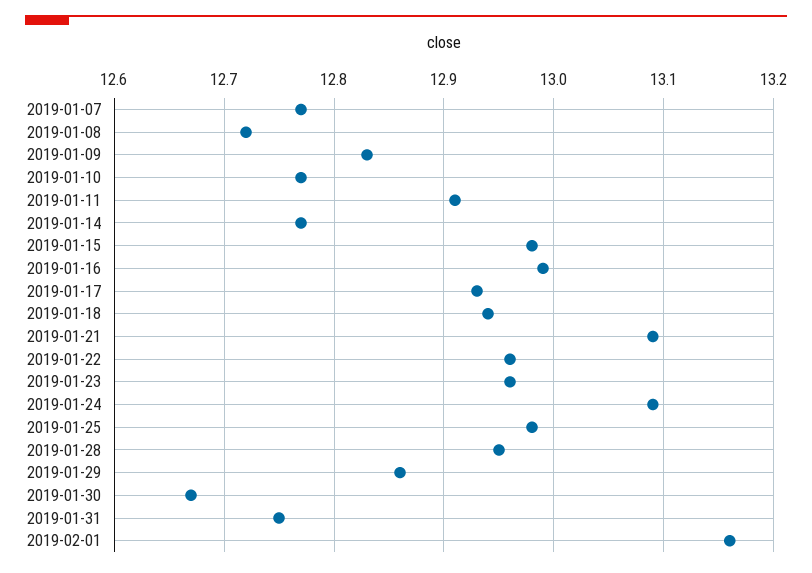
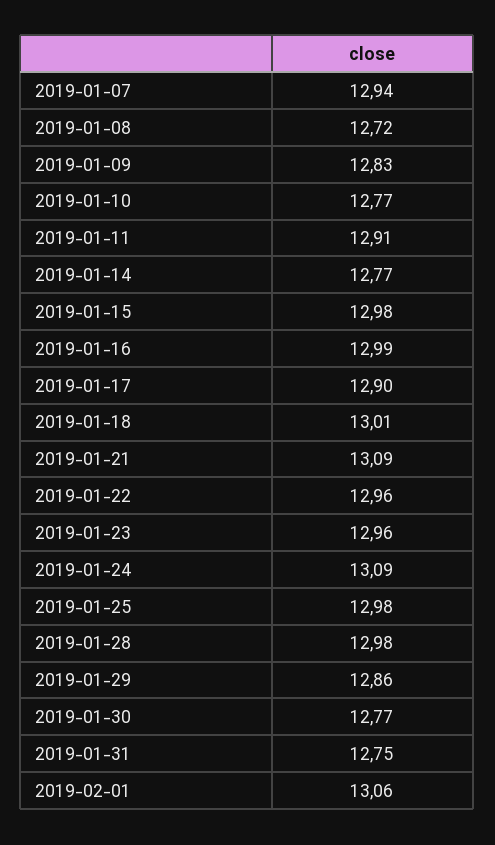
  {
-   "2019-01-07": 12.77,
+   "2019-01-07": 12.94,
    "2019-01-08": 12.72,
    "2019-01-09": 12.83,
    "2019-01-10": 12.77,
    "2019-01-11": 12.91,
    "2019-01-14": 12.77,
    "2019-01-15": 12.98,
    "2019-01-16": 12.99,
-   "2019-01-17": 12.93,
+   "2019-01-17": 12.9,
-   "2019-01-18": 12.94,
+   "2019-01-18": 13.01,
    "2019-01-21": 13.09,
    "2019-01-22": 12.96,
    "2019-01-23": 12.96,
    "2019-01-24": 13.09,
    "2019-01-25": 12.98,
-   "2019-01-28": 12.95,
+   "2019-01-28": 12.98,
    "2019-01-29": 12.86,
-   "2019-01-30": 12.67,
+   "2019-01-30": 12.77,
    "2019-01-31": 12.75,
-   "2019-02-01": 13.16
+   "2019-02-01": 13.06
  }

